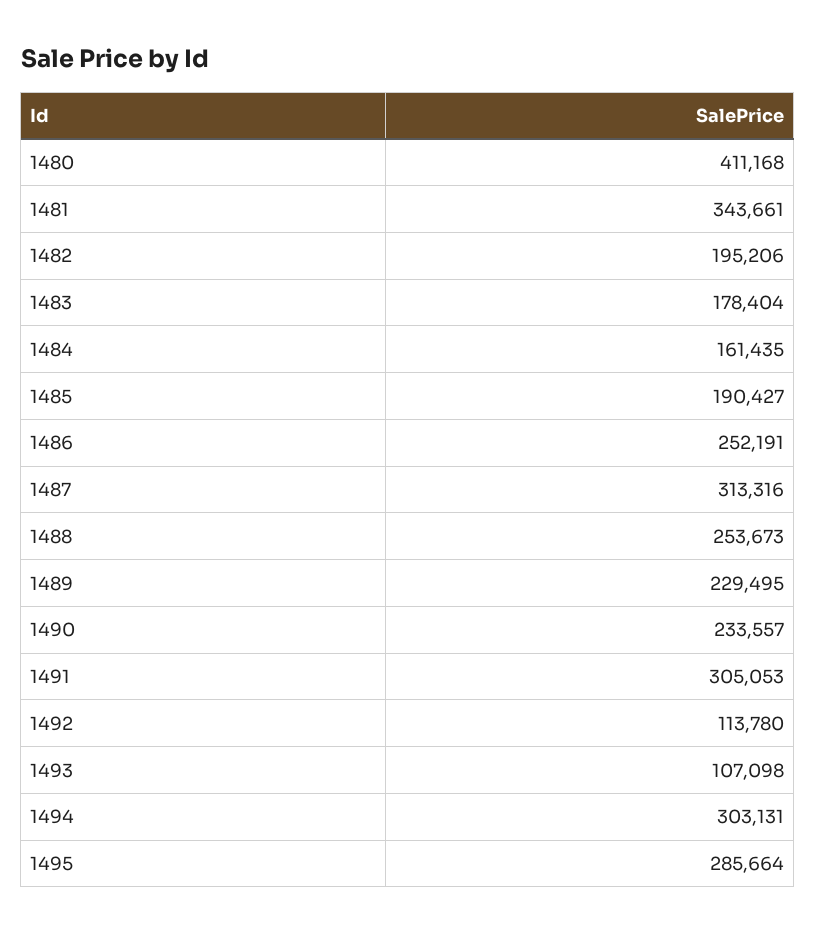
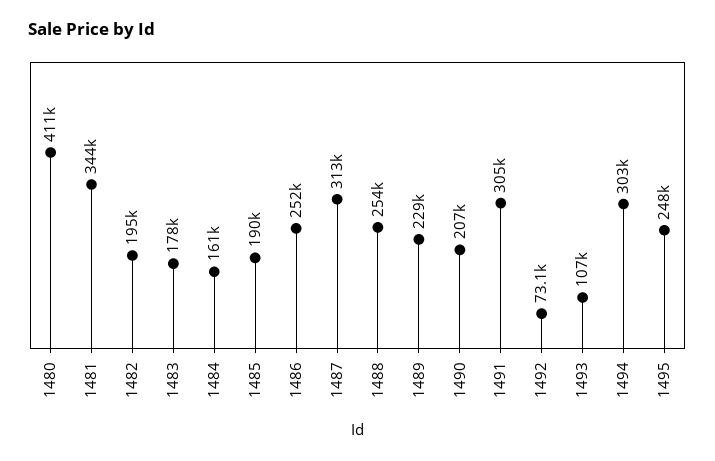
  {
    "1480": 411168,
    "1481": 343661,
    "1482": 195206,
    "1483": 178404,
    "1484": 161435,
    "1485": 190427,
    "1486": 252191,
    "1487": 313316,
    "1488": 253673,
    "1489": 229495,
-   "1490": 233557,
+   "1490": 207000,
    "1491": 305053,
-   "1492": 113780,
+   "1492": 73100,
    "1493": 107098,
    "1494": 303131,
-   "1495": 285664
+   "1495": 248000
  }

